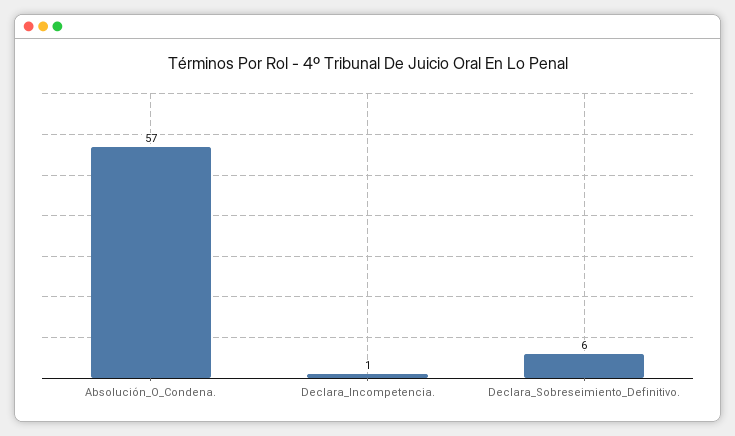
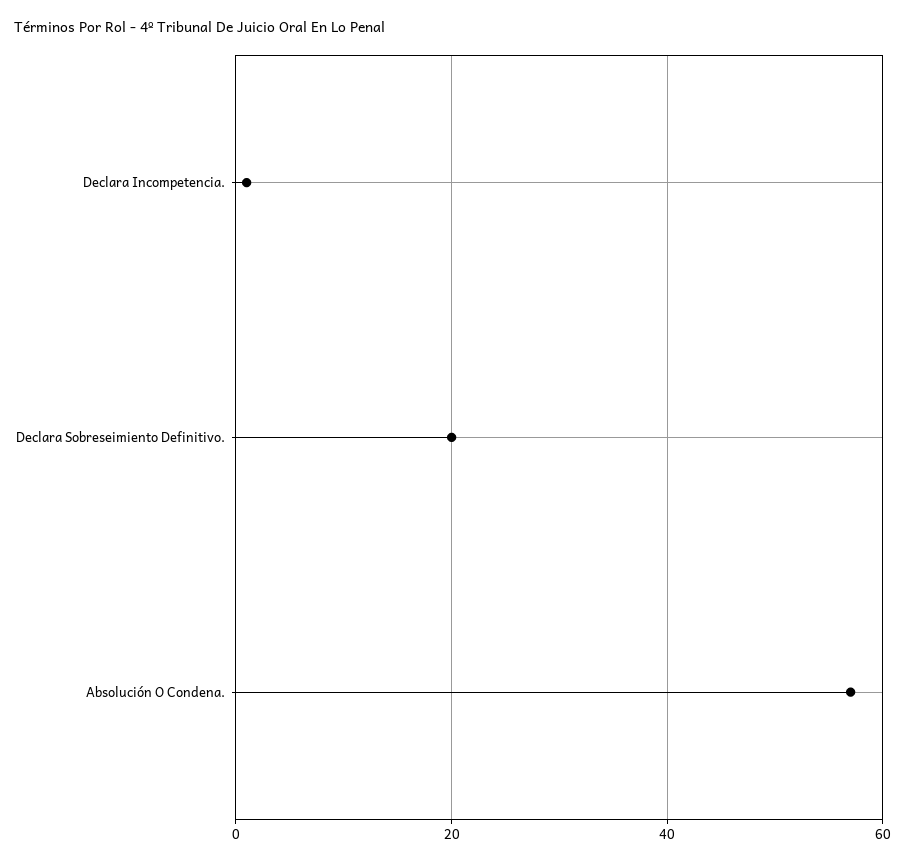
  {
    "Absolución_O_Condena.": 57,
    "Declara_Incompetencia.": 1,
-   "Declara_Sobreseimiento_Definitivo.": 6
+   "Declara_Sobreseimiento_Definitivo.": 20
  }

